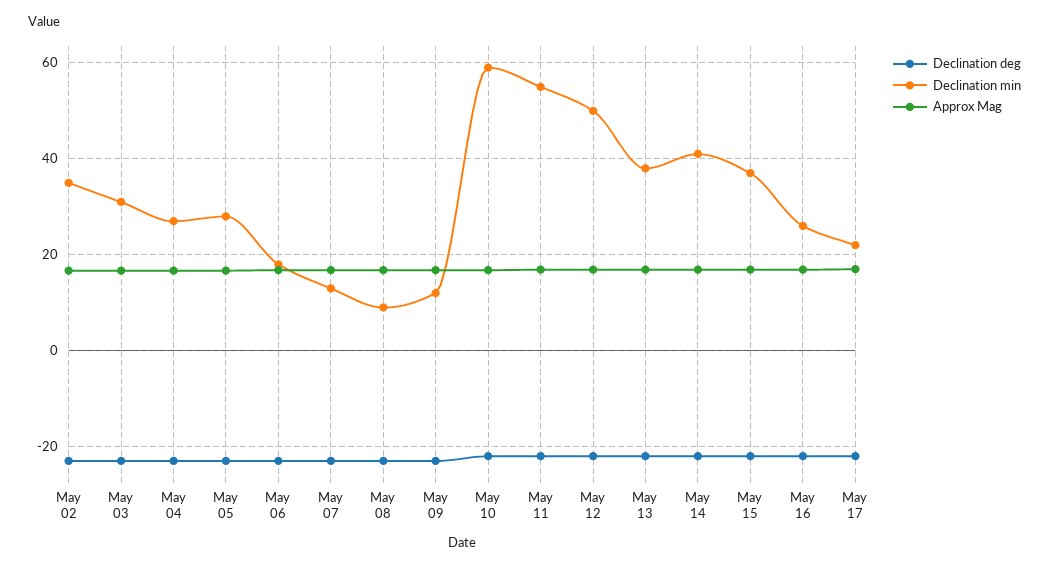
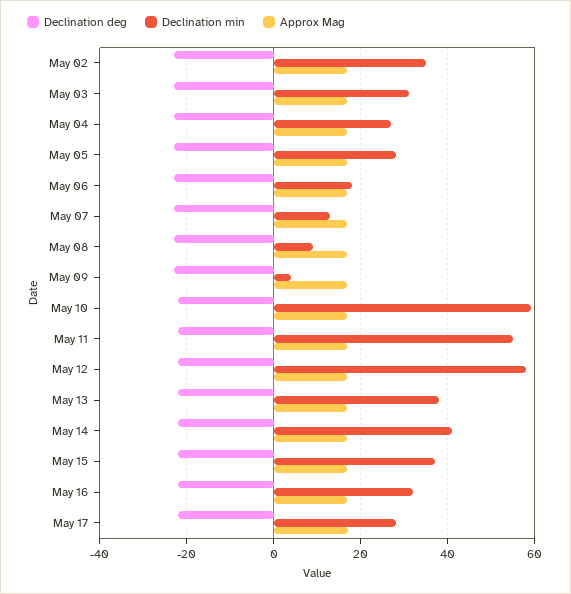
  {
    "Declination deg": {
      "May 02": -24,
      "May 03": -24,
      "May 04": -24,
      "May 05": -24,
      "May 06": -24,
      "May 07": -24,
      "May 08": -24,
      "May 09": -24,
      "May 10": -22,
      "May 11": -22,
      "May 12": -22,
      "May 13": -22,
      "May 14": -22,
      "May 15": -22,
      "May 16": -22,
      "May 17": -22
    },
    "Declination min": {
      "May 02": 36,
      "May 03": 32,
      "May 04": 28,
      "May 05": 28,
      "May 06": 18,
      "May 07": 14,
      "May 08": 10,
-     "May 09": 12,
+     "May 09": 4,
      "May 10": 60,
      "May 11": 56,
-     "May 12": 50,
+     "May 12": 58,
      "May 13": 38,
      "May 14": 42,
      "May 15": 38,
-     "May 16": 26,
+     "May 16": 32,
-     "May 17": 22
+     "May 17": 28
    },
    "Approx Mag": {
      "May 02": 16,
      "May 03": 16,
      "May 04": 16,
      "May 05": 16,
      "May 06": 16,
      "May 07": 16,
      "May 08": 16,
      "May 09": 16,
      "May 10": 16,
      "May 11": 16,
      "May 12": 16,
      "May 13": 16,
      "May 14": 16,
      "May 15": 16,
      "May 16": 16,
      "May 17": 18
    }
  }

